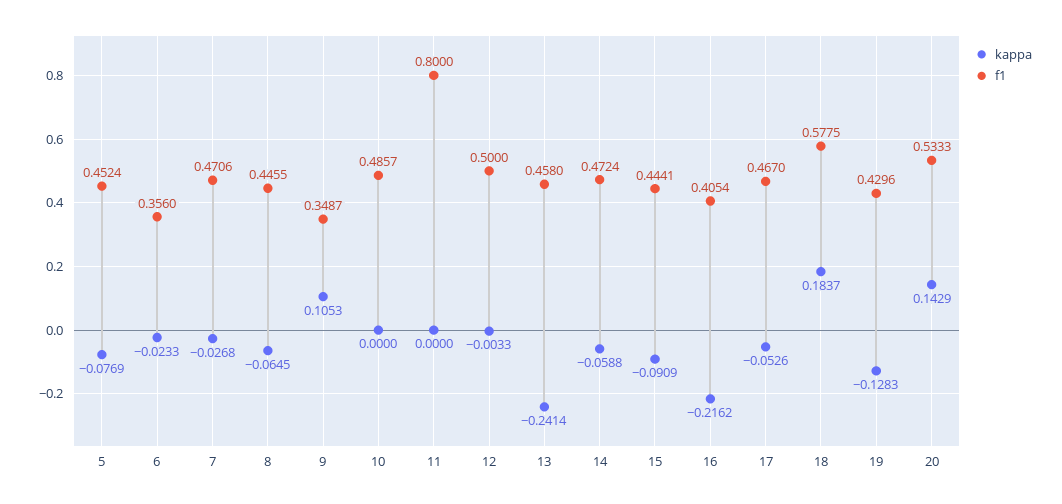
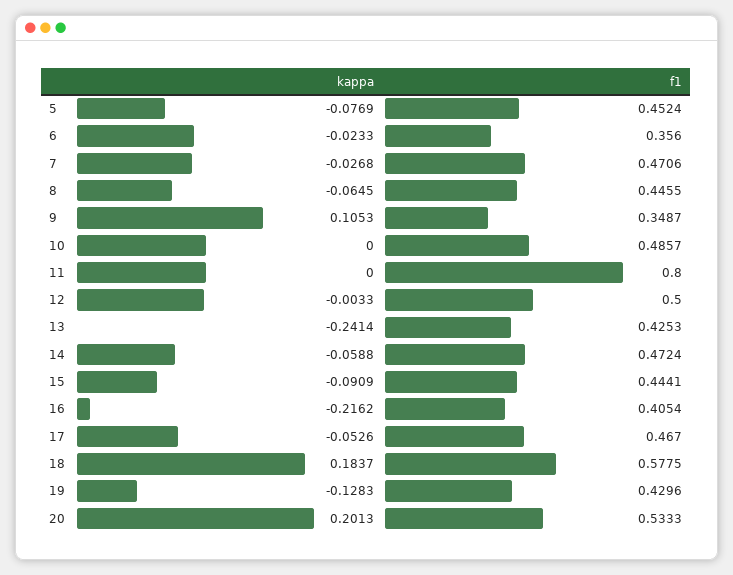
  {
    "kappa": {
      "5": -0.0769,
      "6": -0.0233,
      "7": -0.0268,
      "8": -0.0645,
      "9": 0.1053,
      "10": 0,
      "11": 0,
      "12": -0.0033,
      "13": -0.2414,
      "14": -0.0588,
      "15": -0.0909,
      "16": -0.2162,
      "17": -0.0526,
      "18": 0.1837,
      "19": -0.1283,
-     "20": 0.1429
+     "20": 0.2013
    },
    "f1": {
      "5": 0.4524,
      "6": 0.356,
      "7": 0.4706,
      "8": 0.4455,
      "9": 0.3487,
      "10": 0.4857,
      "11": 0.8,
      "12": 0.5,
-     "13": 0.458,
+     "13": 0.4253,
      "14": 0.4724,
      "15": 0.4441,
      "16": 0.4054,
      "17": 0.467,
      "18": 0.5775,
      "19": 0.4296,
      "20": 0.5333
    }
  }

